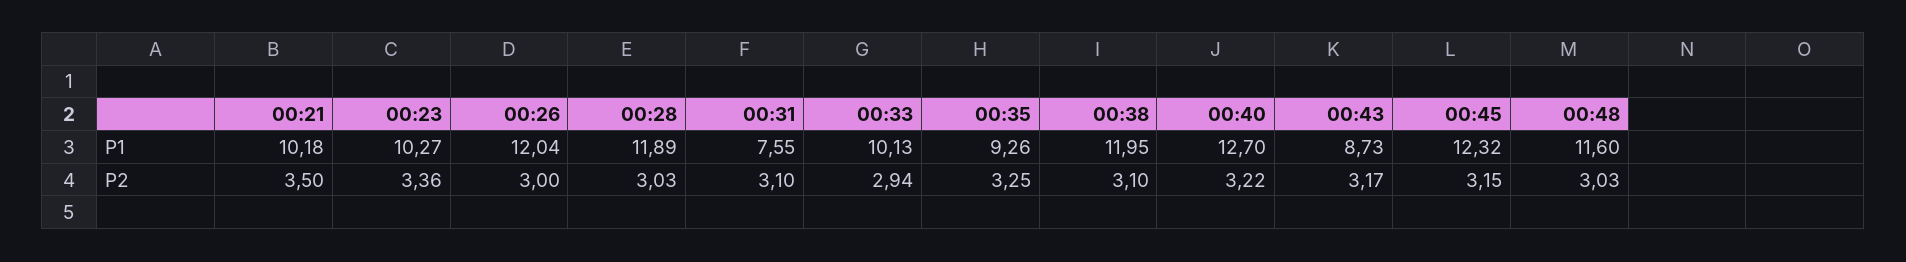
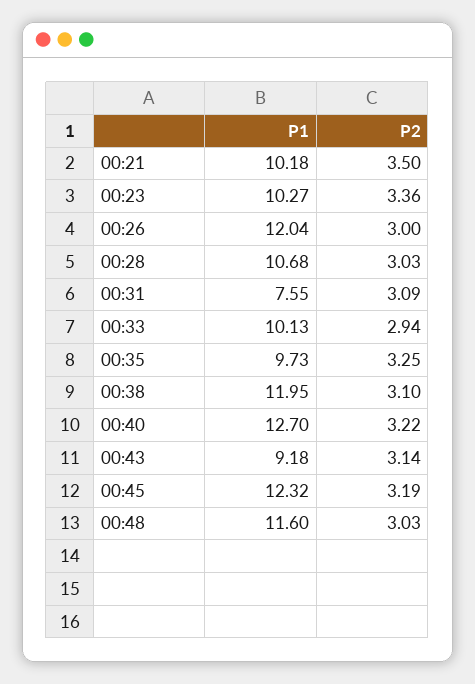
  {
    "00:21": {
      "P1": 10.18,
      "P2": 3.5
    },
    "00:23": {
      "P1": 10.27,
      "P2": 3.36
    },
    "00:26": {
      "P1": 12.04,
      "P2": 3
    },
    "00:28": {
-     "P1": 11.89,
+     "P1": 10.68,
      "P2": 3.03
    },
    "00:31": {
      "P1": 7.55,
-     "P2": 3.1
+     "P2": 3.09
    },
    "00:33": {
      "P1": 10.13,
      "P2": 2.94
    },
    "00:35": {
-     "P1": 9.26,
+     "P1": 9.73,
      "P2": 3.25
    },
    "00:38": {
      "P1": 11.95,
      "P2": 3.1
    },
    "00:40": {
      "P1": 12.7,
      "P2": 3.22
    },
    "00:43": {
-     "P1": 8.73,
+     "P1": 9.18,
-     "P2": 3.17
+     "P2": 3.14
    },
    "00:45": {
      "P1": 12.32,
-     "P2": 3.15
+     "P2": 3.19
    },
    "00:48": {
      "P1": 11.6,
      "P2": 3.03
    }
  }

